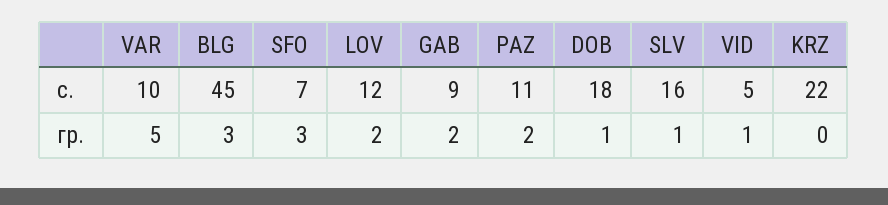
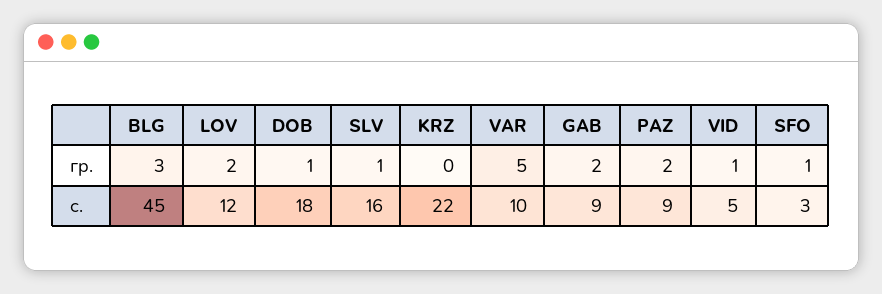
  {
    "VAR": {
      "с.": 10,
      "гр.": 5
    },
    "BLG": {
      "с.": 45,
      "гр.": 3
    },
    "SFO": {
-     "с.": 7,
+     "с.": 3,
-     "гр.": 3
+     "гр.": 1
    },
    "LOV": {
      "с.": 12,
      "гр.": 2
    },
    "GAB": {
      "с.": 9,
      "гр.": 2
    },
    "PAZ": {
-     "с.": 11,
+     "с.": 9,
      "гр.": 2
    },
    "DOB": {
      "с.": 18,
      "гр.": 1
    },
    "SLV": {
      "с.": 16,
      "гр.": 1
    },
    "VID": {
      "с.": 5,
      "гр.": 1
    },
    "KRZ": {
      "с.": 22,
      "гр.": 0
    }
  }

